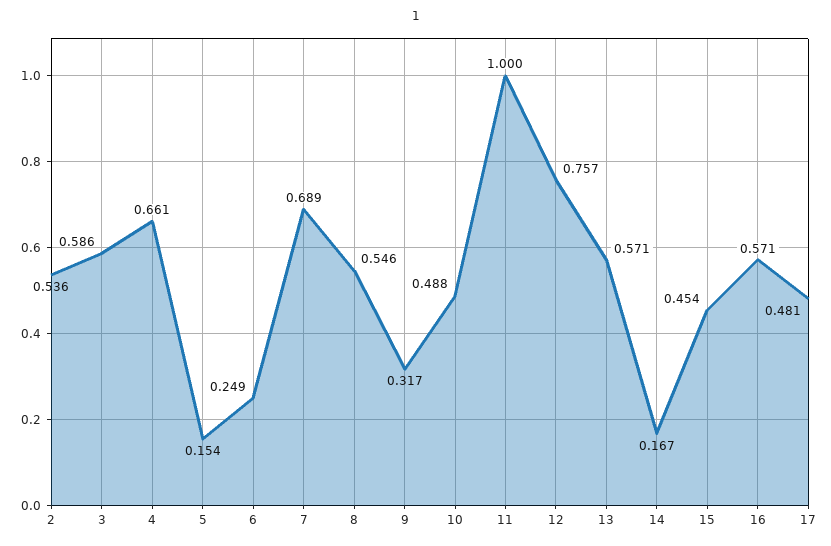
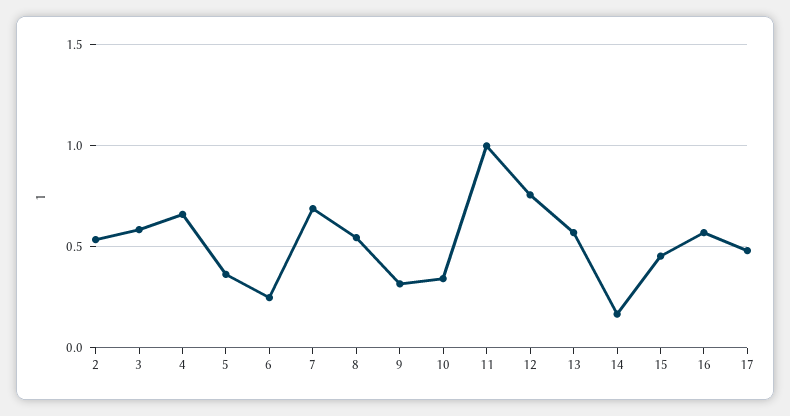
  {
    "2": 0.536,
    "3": 0.586,
    "4": 0.661,
-   "5": 0.154,
+   "5": 0.35,
    "6": 0.249,
    "7": 0.689,
    "8": 0.546,
    "9": 0.317,
-   "10": 0.488,
+   "10": 0.35,
    "11": 1,
    "12": 0.757,
    "13": 0.571,
    "14": 0.167,
    "15": 0.454,
    "16": 0.571,
    "17": 0.481
  }

